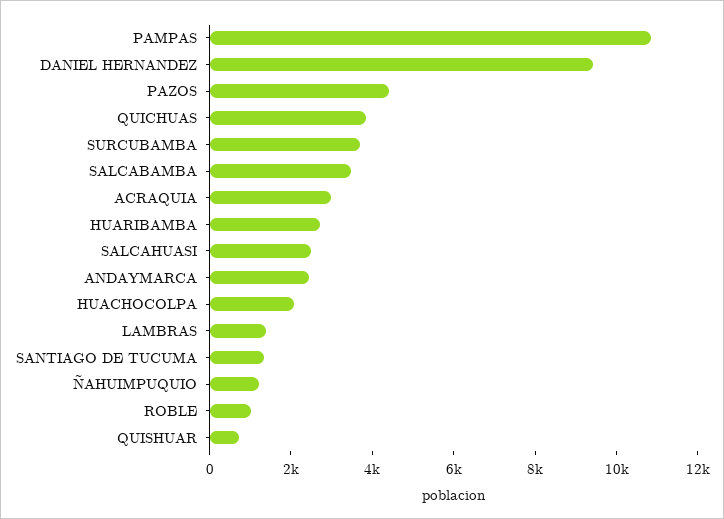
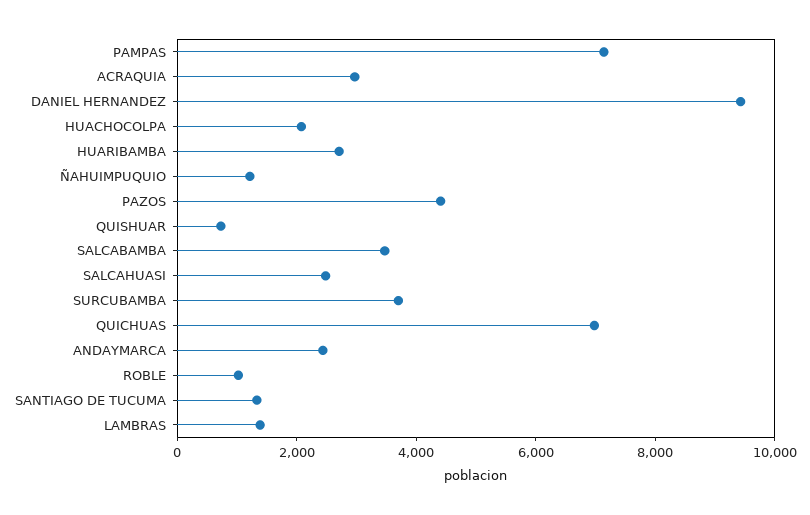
  {
-   "PAMPAS": 11000,
+   "PAMPAS": 7000,
    "DANIEL HERNANDEZ": 9500,
    "PAZOS": 4500,
-   "QUICHUAS": 4000,
+   "QUICHUAS": 7000,
    "SURCUBAMBA": 3500,
    "SALCABAMBA": 3500,
    "ACRAQUIA": 3000,
    "HUARIBAMBA": 2500,
    "SALCAHUASI": 2500,
    "ANDAYMARCA": 2500,
    "HUACHOCOLPA": 2000,
    "LAMBRAS": 1500,
    "SANTIAGO DE TUCUMA": 1500,
    "ÑAHUIMPUQUIO": 1000,
    "ROBLE": 1000,
    "QUISHUAR": 500
  }

